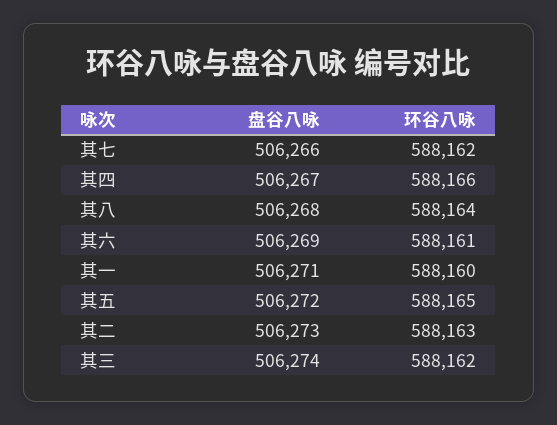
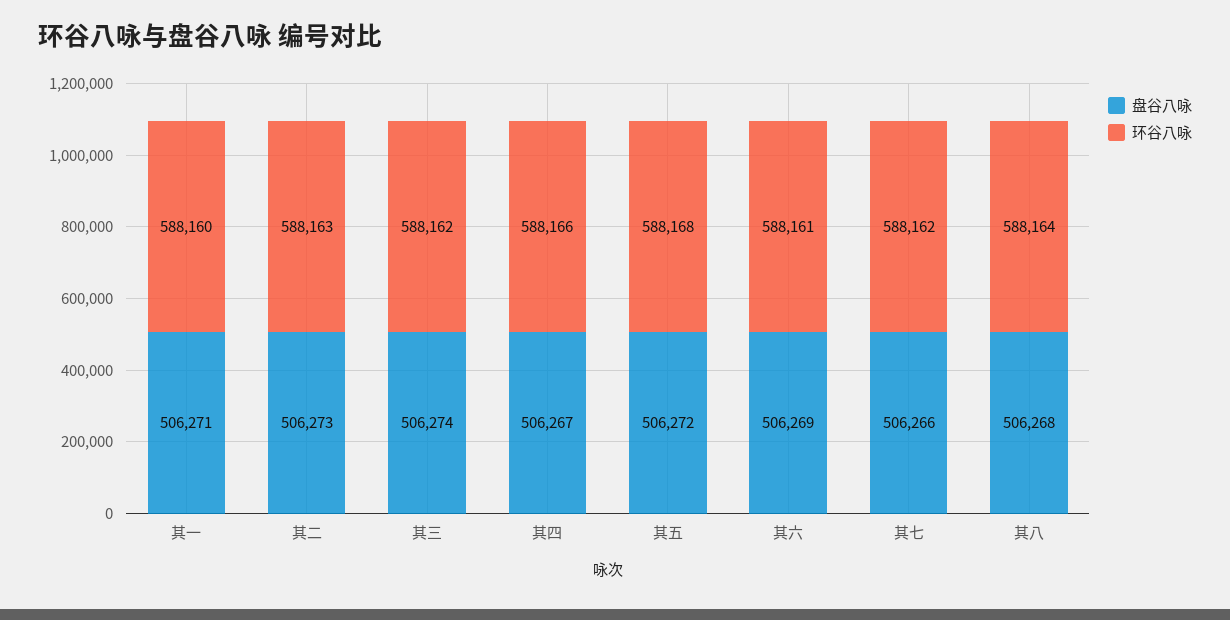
  {
    "盘谷八咏": {
      "其七": 506266,
      "其四": 506267,
      "其八": 506268,
      "其六": 506269,
      "其一": 506271,
      "其五": 506272,
      "其二": 506273,
      "其三": 506274
    },
    "环谷八咏": {
      "其七": 588162,
      "其四": 588166,
      "其八": 588164,
      "其六": 588161,
      "其一": 588160,
-     "其五": 588165,
+     "其五": 588168,
      "其二": 588163,
      "其三": 588162
    }
  }

